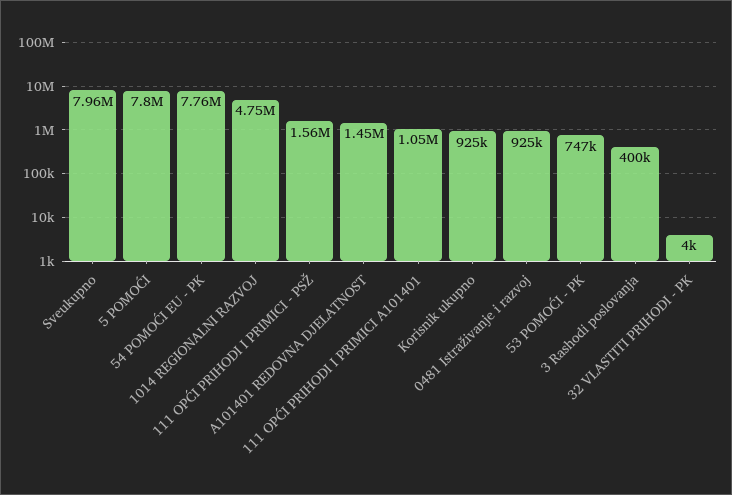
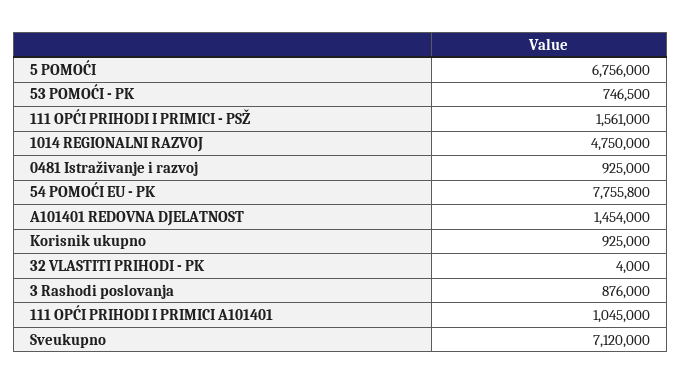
  {
-   "Sveukupno": 7960000,
+   "Sveukupno": 7120000,
-   "5 POMOĆI": 7800000,
+   "5 POMOĆI": 6756000,
    "54 POMOĆI EU - PK": 7755800,
    "1014 REGIONALNI RAZVOJ": 4750000,
    "111 OPĆI PRIHODI I PRIMICI - PSŽ": 1561000,
    "A101401 REDOVNA DJELATNOST": 1454000,
    "111 OPĆI PRIHODI I PRIMICI A101401": 1045000,
    "Korisnik ukupno": 925000,
    "0481 Istraživanje i razvoj": 925000,
    "53 POMOĆI - PK": 746500,
-   "3 Rashodi poslovanja": 400000,
+   "3 Rashodi poslovanja": 876000,
    "32 VLASTITI PRIHODI - PK": 4000
  }

